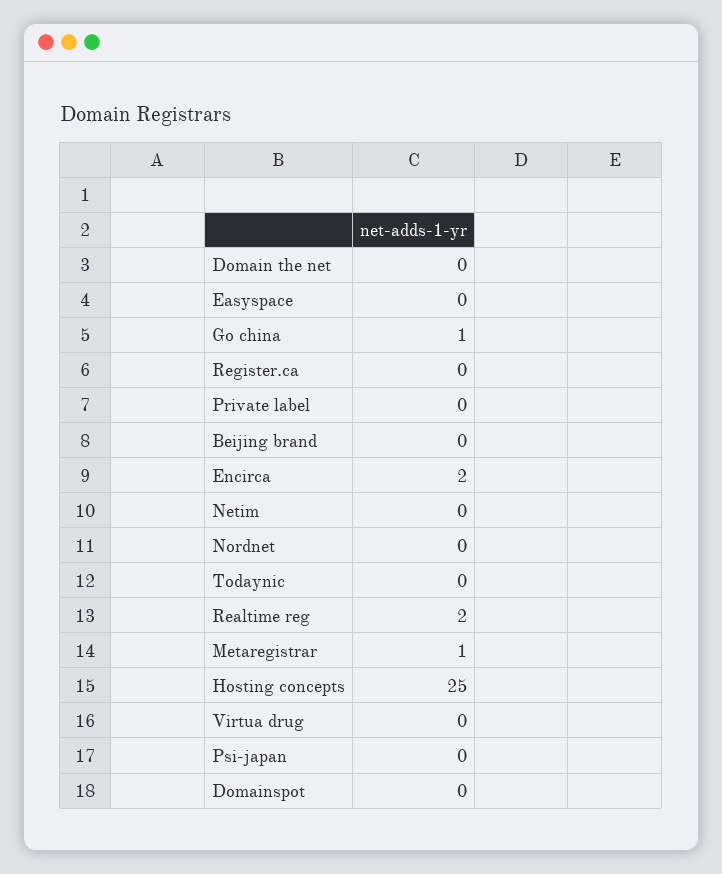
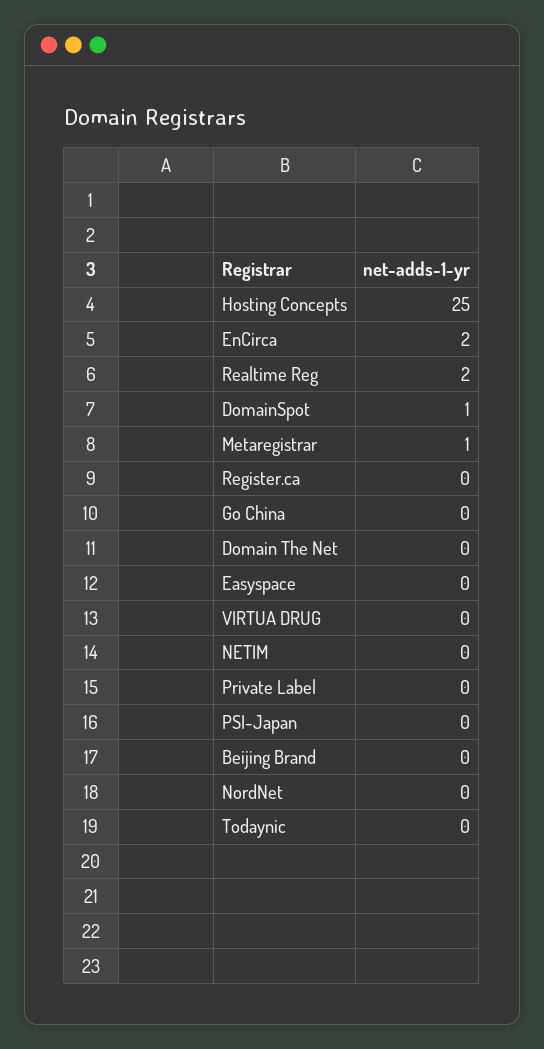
  {
    "Domain the net": 0,
    "Easyspace": 0,
-   "Go china": 1,
+   "Go china": 0,
    "Register.ca": 0,
    "Private label": 0,
    "Beijing brand": 0,
    "Encirca": 2,
    "Netim": 0,
    "Nordnet": 0,
    "Todaynic": 0,
    "Realtime reg": 2,
    "Metaregistrar": 1,
    "Hosting concepts": 25,
    "Virtua drug": 0,
    "Psi-japan": 0,
-   "Domainspot": 0
+   "Domainspot": 1
  }

